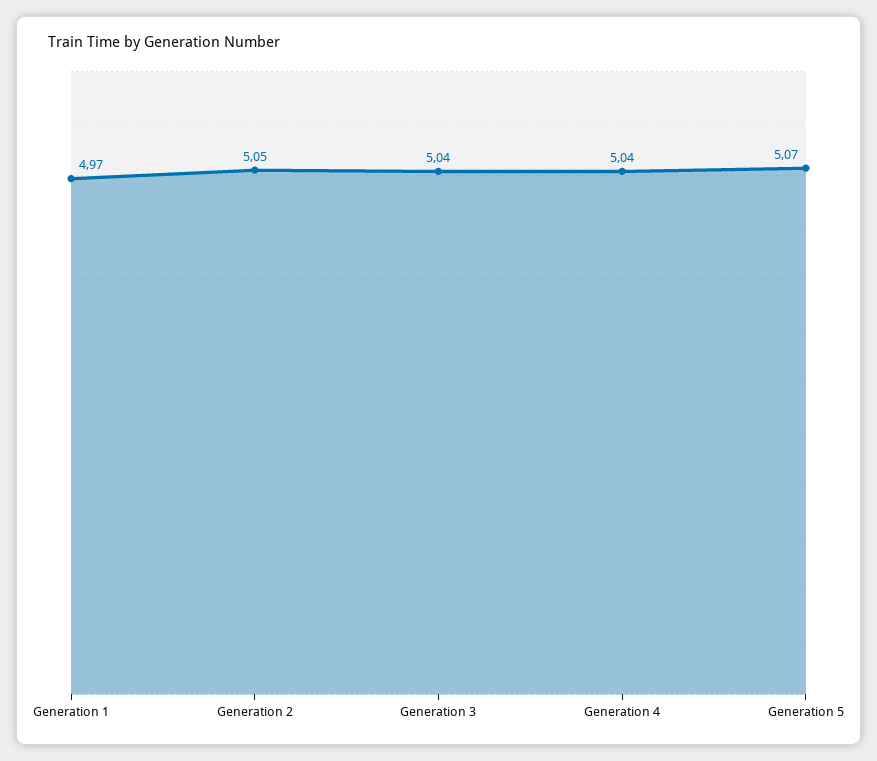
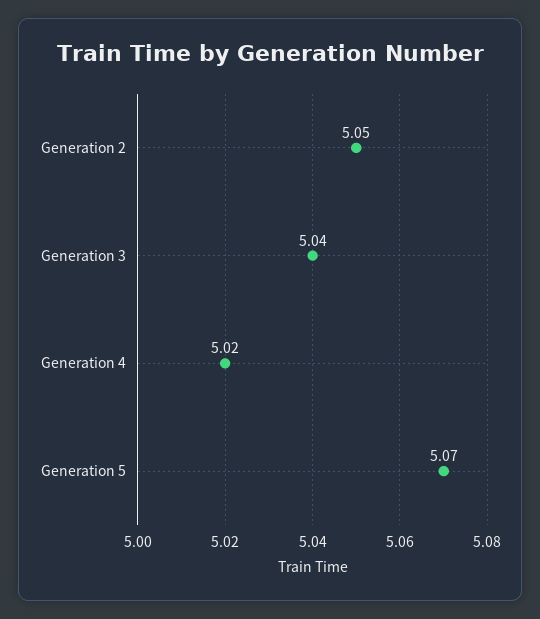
  {
-   "Generation 1": 4.97,
    "Generation 2": 5.05,
    "Generation 3": 5.04,
-   "Generation 4": 5.04,
+   "Generation 4": 5.02,
    "Generation 5": 5.07
  }

